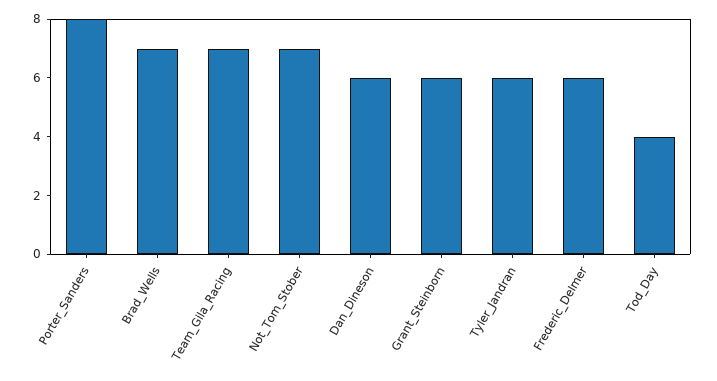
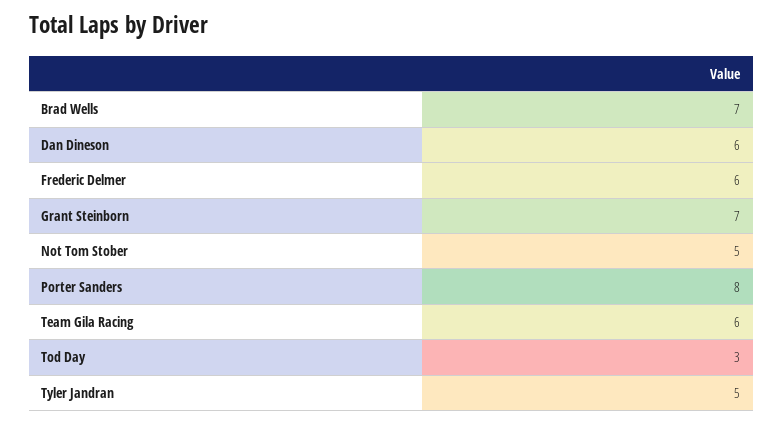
  {
    "Porter_Sanders": 8,
    "Brad_Wells": 7,
-   "Team_Gila_Racing": 7,
+   "Team_Gila_Racing": 6,
-   "Not_Tom_Stober": 7,
+   "Not_Tom_Stober": 5,
    "Dan_Dineson": 6,
-   "Grant_Steinborn": 6,
+   "Grant_Steinborn": 7,
-   "Tyler_Jandran": 6,
+   "Tyler_Jandran": 5,
    "Frederic_Delmer": 6,
-   "Tod_Day": 4
+   "Tod_Day": 3
  }

